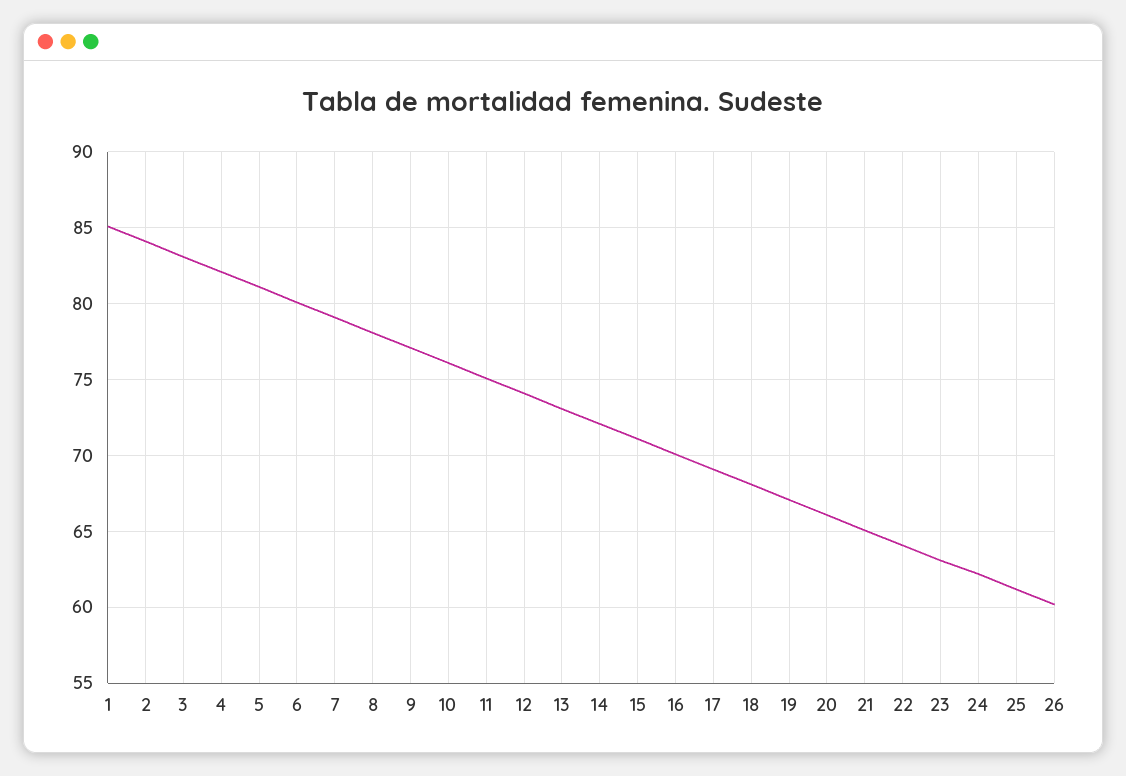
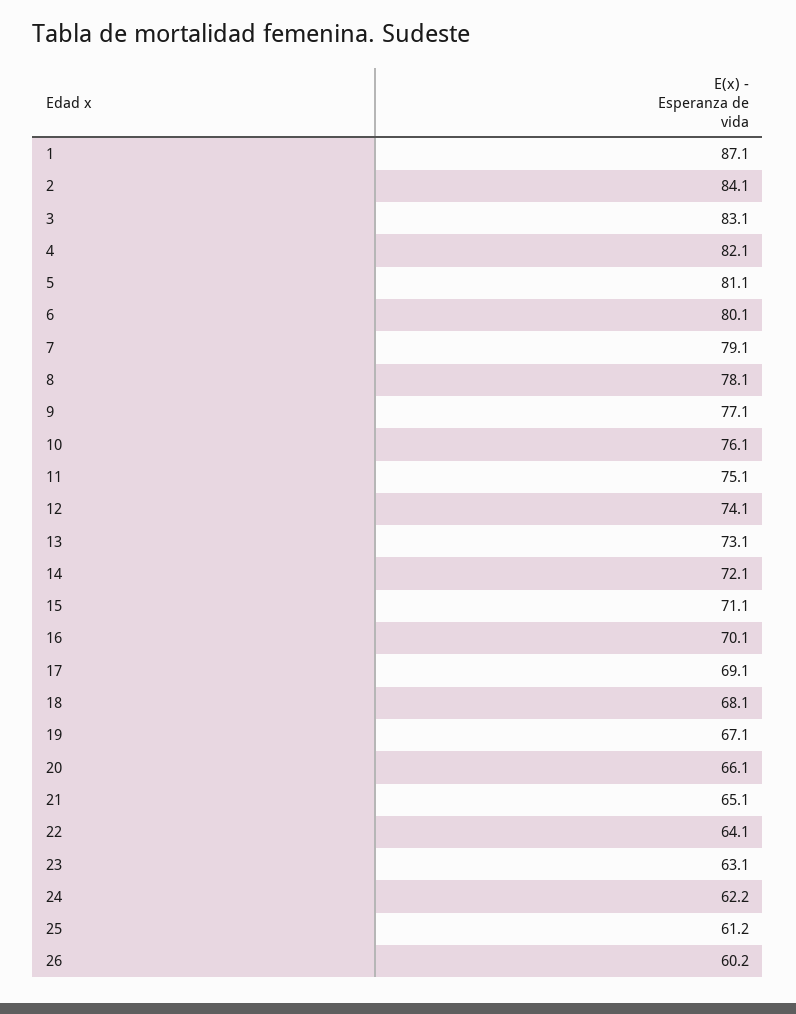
  {
-   "1": 85,
+   "1": 87.1,
    "2": 84.1,
    "3": 83.1,
    "4": 82.1,
    "5": 81.1,
    "6": 80.1,
    "7": 79.1,
    "8": 78.1,
    "9": 77.1,
    "10": 76.1,
    "11": 75.1,
    "12": 74.1,
    "13": 73.1,
    "14": 72.1,
    "15": 71.1,
    "16": 70.1,
    "17": 69.1,
    "18": 68.1,
    "19": 67.1,
    "20": 66.1,
    "21": 65.1,
    "22": 64.1,
    "23": 63.1,
    "24": 62.2,
    "25": 61.2,
    "26": 60.2
  }

